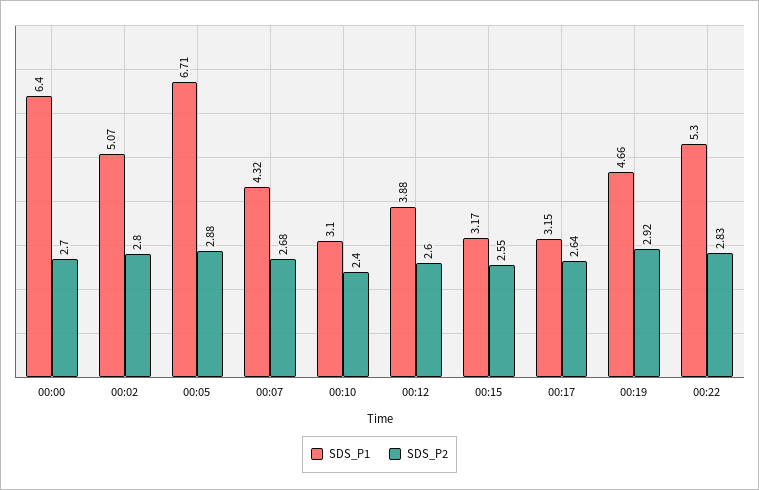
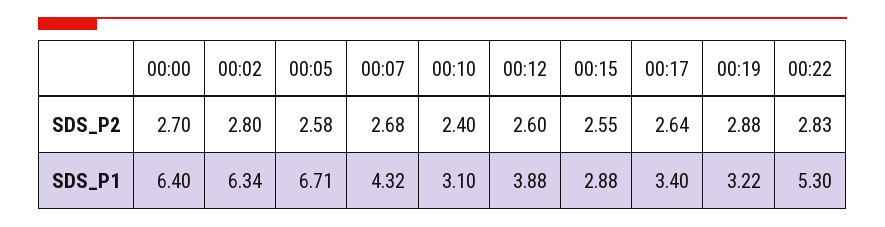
  {
    "SDS_P1": {
      "00:00": 6.4,
-     "00:02": 5.07,
+     "00:02": 6.34,
      "00:05": 6.71,
      "00:07": 4.32,
      "00:10": 3.1,
      "00:12": 3.88,
-     "00:15": 3.17,
+     "00:15": 2.88,
-     "00:17": 3.15,
+     "00:17": 3.4,
-     "00:19": 4.66,
+     "00:19": 3.22,
      "00:22": 5.3
    },
    "SDS_P2": {
      "00:00": 2.7,
      "00:02": 2.8,
-     "00:05": 2.88,
+     "00:05": 2.58,
      "00:07": 2.68,
      "00:10": 2.4,
      "00:12": 2.6,
      "00:15": 2.55,
      "00:17": 2.64,
-     "00:19": 2.92,
+     "00:19": 2.88,
      "00:22": 2.83
    }
  }

